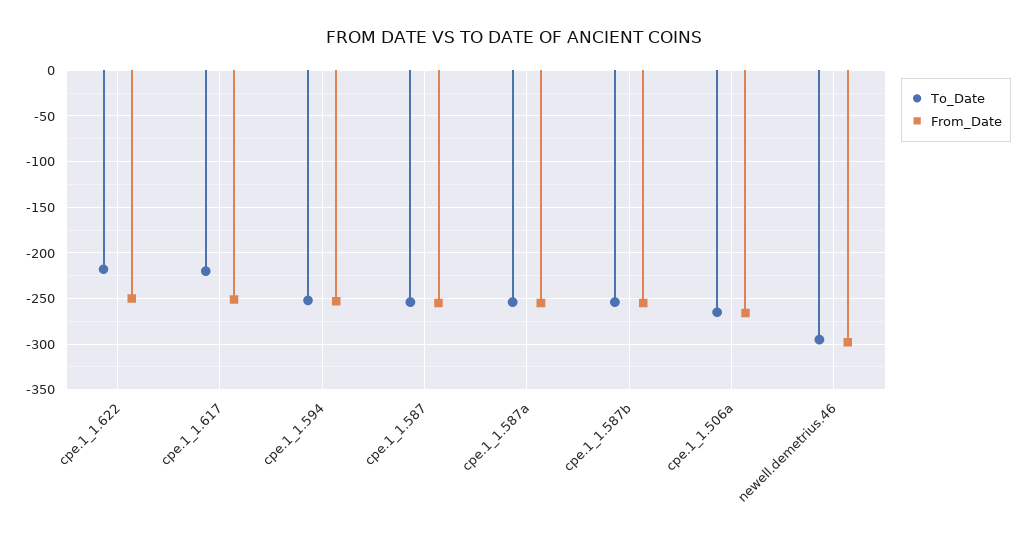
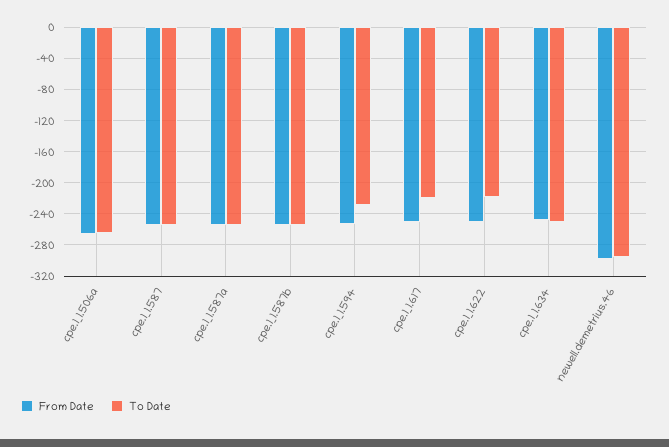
  {
    "To_Date": {
      "cpe.1_1.622": -220,
      "cpe.1_1.617": -220,
-     "cpe.1_1.594": -250,
+     "cpe.1_1.594": -230,
      "cpe.1_1.587": -250,
      "cpe.1_1.587a": -250,
      "cpe.1_1.587b": -250,
      "cpe.1_1.506a": -270,
-     "newell.demetrius.46": -300
+     "newell.demetrius.46": -300,
+     "cpe.1_1.634": -250
    },
    "From_Date": {
      "cpe.1_1.622": -250,
      "cpe.1_1.617": -250,
      "cpe.1_1.594": -250,
      "cpe.1_1.587": -260,
      "cpe.1_1.587a": -260,
      "cpe.1_1.587b": -260,
      "cpe.1_1.506a": -270,
-     "newell.demetrius.46": -300
+     "newell.demetrius.46": -300,
+     "cpe.1_1.634": -250
    }
  }

